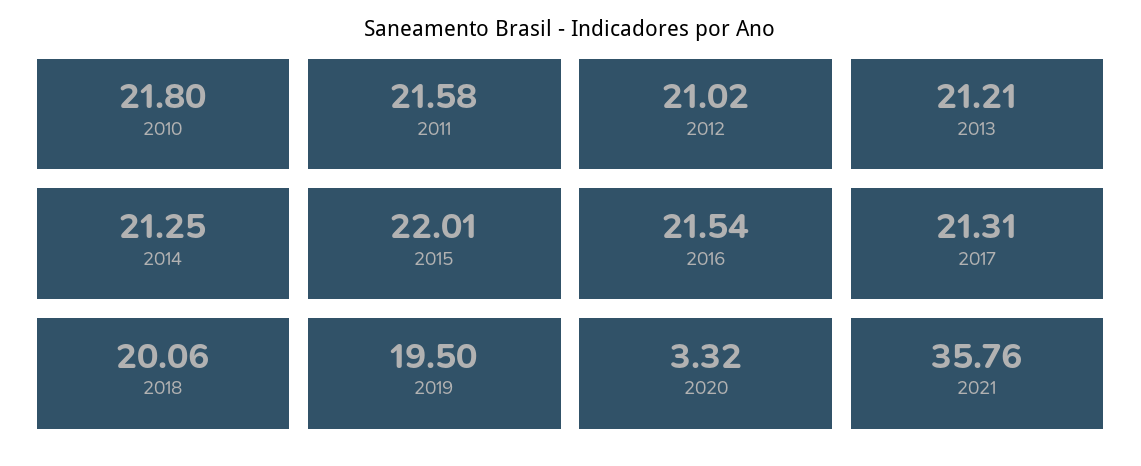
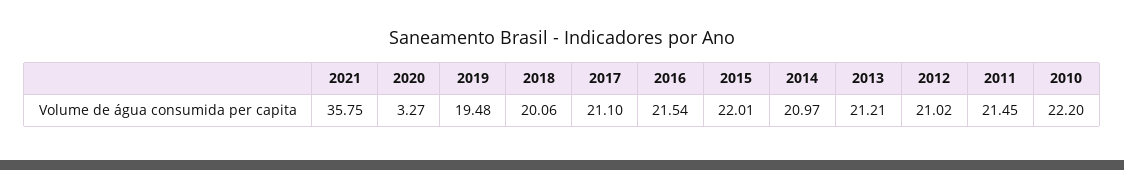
  {
-   "2010": 21.8,
+   "2010": 22.2,
-   "2011": 21.58,
+   "2011": 21.45,
    "2012": 21.02,
    "2013": 21.21,
-   "2014": 21.25,
+   "2014": 20.97,
    "2015": 22.01,
    "2016": 21.54,
-   "2017": 21.31,
+   "2017": 21.1,
    "2018": 20.06,
-   "2019": 19.5,
+   "2019": 19.48,
-   "2020": 3.32,
+   "2020": 3.27,
-   "2021": 35.76
+   "2021": 35.75
  }

